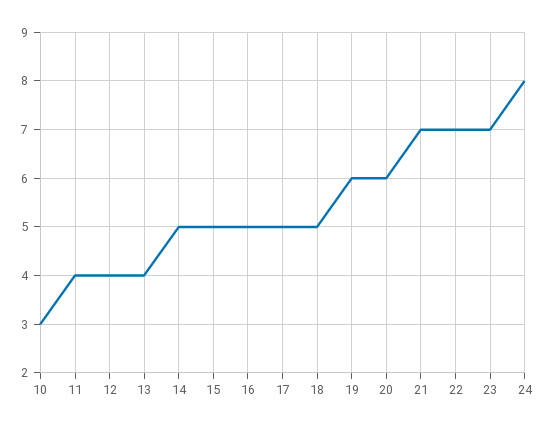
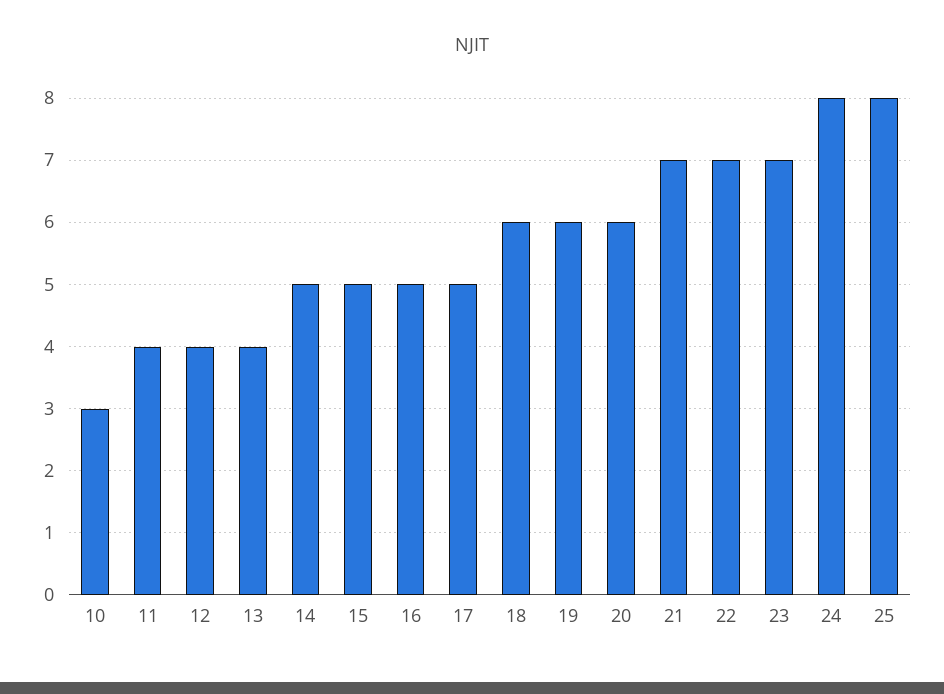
  {
    "10": 3,
    "11": 4,
    "12": 4,
    "13": 4,
    "14": 5,
    "15": 5,
    "16": 5,
    "17": 5,
-   "18": 5,
+   "18": 6,
    "19": 6,
    "20": 6,
    "21": 7,
    "22": 7,
    "23": 7,
-   "24": 8
+   "24": 8,
+   "25": 8
  }

